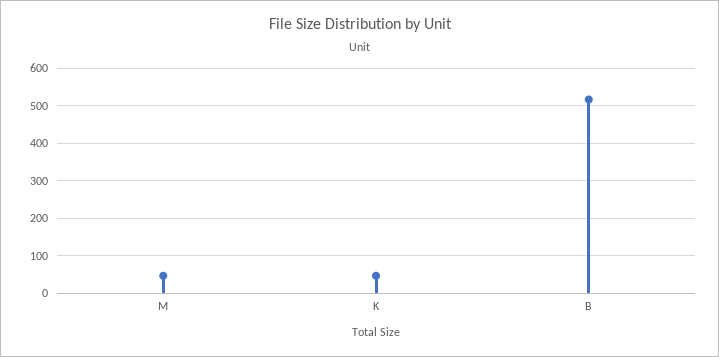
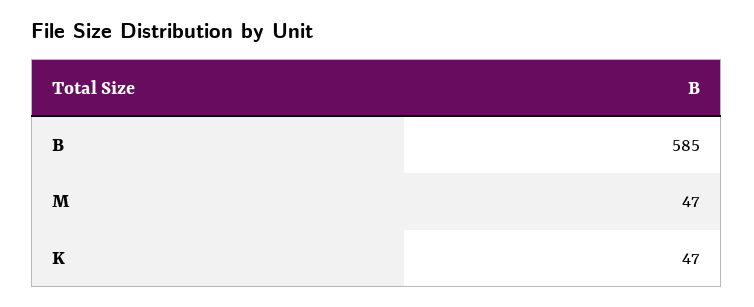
  {
    "M": 47,
    "K": 47,
-   "B": 520
+   "B": 585
  }

